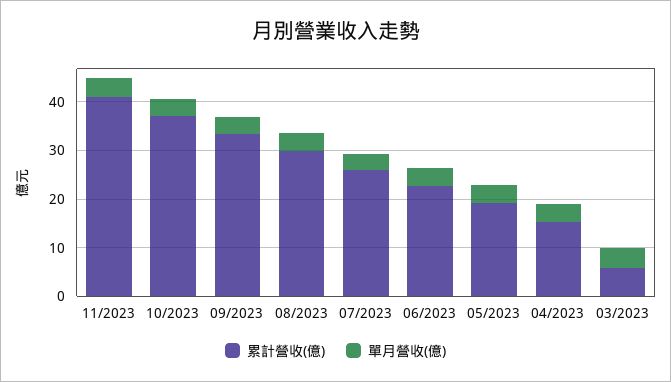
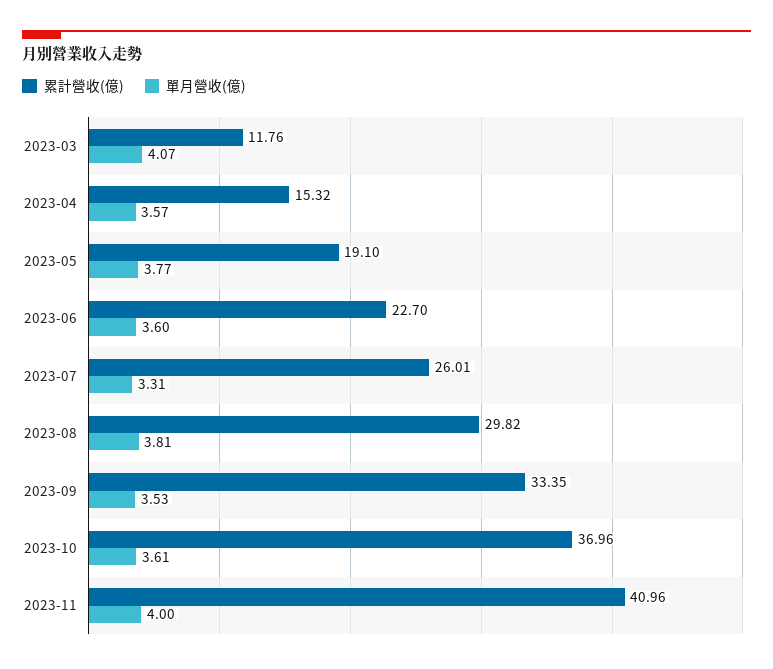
  {
    "累計營收(億)": {
      "11/2023": 40.96,
      "10/2023": 36.96,
      "09/2023": 33.35,
      "08/2023": 29.82,
      "07/2023": 26.01,
      "06/2023": 22.7,
      "05/2023": 19.1,
      "04/2023": 15.32,
-     "03/2023": 6
+     "03/2023": 11.76
    },
    "單月營收(億)": {
      "11/2023": 4,
      "10/2023": 3.61,
      "09/2023": 3.53,
      "08/2023": 3.81,
      "07/2023": 3.31,
      "06/2023": 3.6,
      "05/2023": 3.77,
      "04/2023": 3.57,
      "03/2023": 4.07
    }
  }

